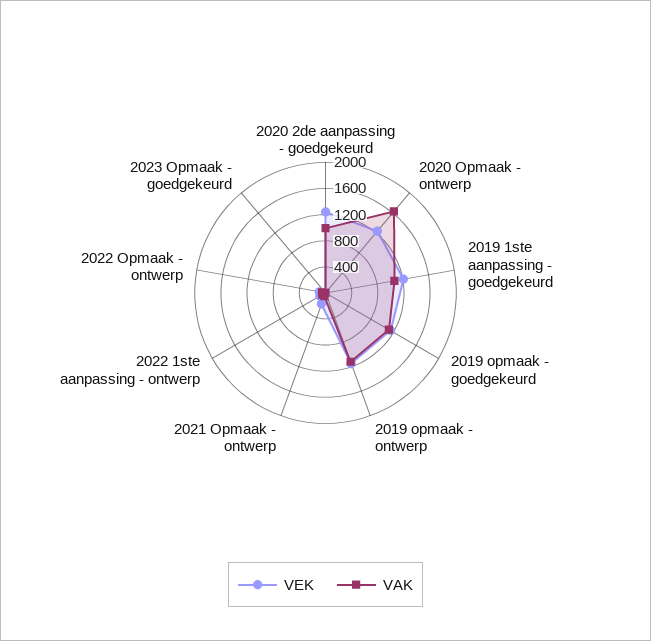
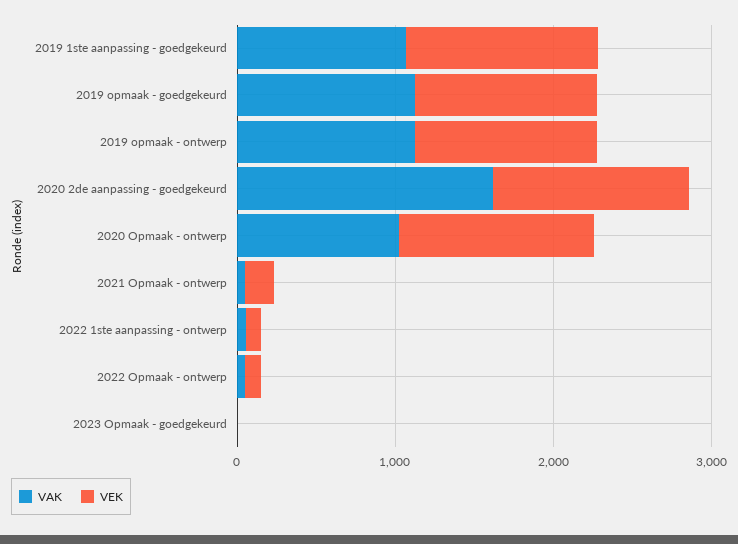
  {
    "VEK": {
      "2020 2de aanpassing - goedgekeurd": 1200,
      "2020 Opmaak - ontwerp": 1200,
      "2019 1ste aanpassing - goedgekeurd": 1200,
      "2019 opmaak - goedgekeurd": 1200,
      "2019 opmaak - ontwerp": 1200,
      "2021 Opmaak - ontwerp": 200,
      "2022 1ste aanpassing - ontwerp": 0,
      "2022 Opmaak - ontwerp": 0,
      "2023 Opmaak - goedgekeurd": 0
    },
    "VAK": {
-     "2020 2de aanpassing - goedgekeurd": 1000,
+     "2020 2de aanpassing - goedgekeurd": 1600,
-     "2020 Opmaak - ontwerp": 1600,
+     "2020 Opmaak - ontwerp": 1000,
      "2019 1ste aanpassing - goedgekeurd": 1000,
      "2019 opmaak - goedgekeurd": 1200,
      "2019 opmaak - ontwerp": 1200,
      "2021 Opmaak - ontwerp": 0,
      "2022 1ste aanpassing - ontwerp": 0,
      "2022 Opmaak - ontwerp": 0,
      "2023 Opmaak - goedgekeurd": 0
    }
  }

